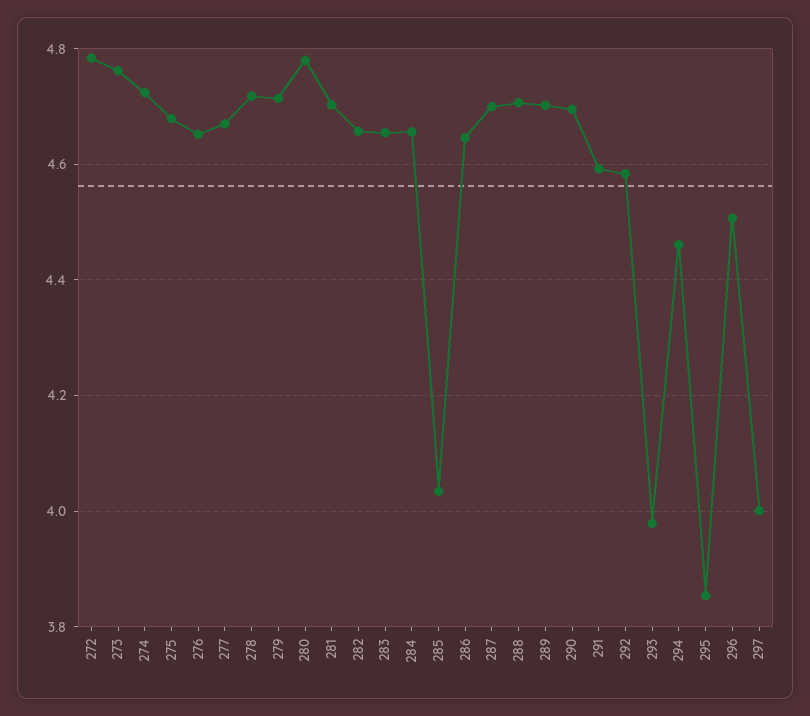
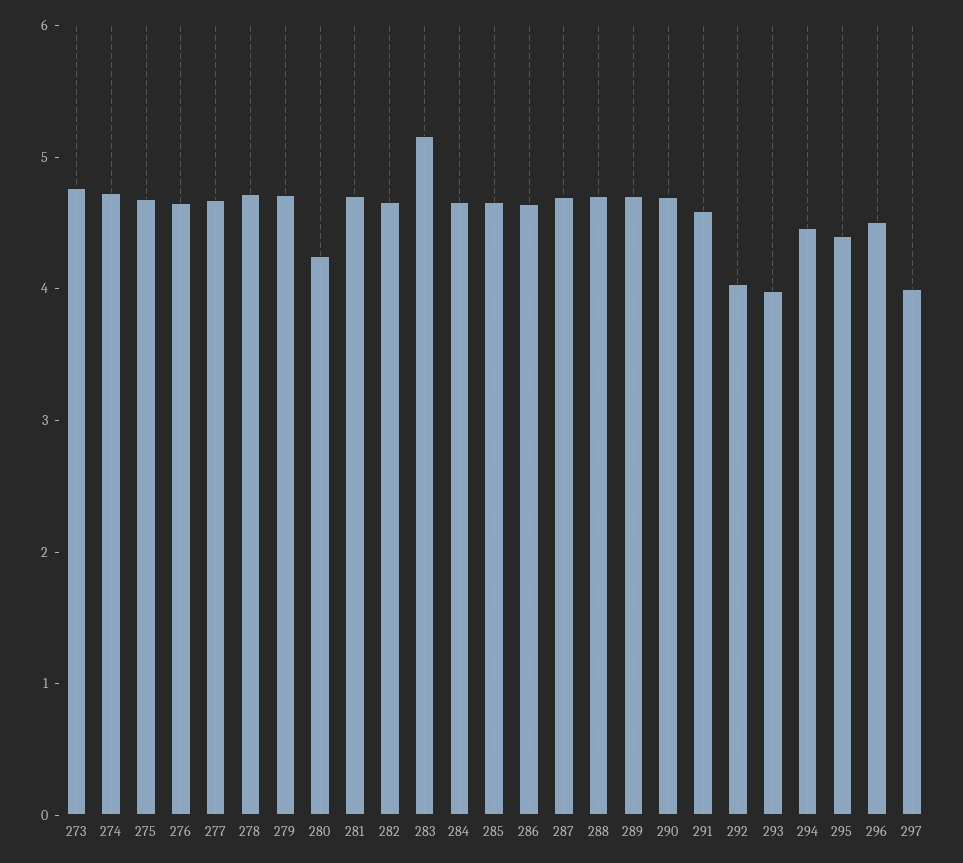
  {
-   "272": 4.78,
    "273": 4.76,
    "274": 4.72,
    "275": 4.68,
    "276": 4.66,
    "277": 4.68,
    "278": 4.72,
    "279": 4.72,
-   "280": 4.78,
+   "280": 4.2,
    "281": 4.7,
    "282": 4.66,
-   "283": 4.66,
+   "283": 5.2,
    "284": 4.66,
-   "285": 4.04,
+   "285": 4.6,
    "286": 4.64,
    "287": 4.7,
    "288": 4.7,
    "289": 4.7,
    "290": 4.7,
    "291": 4.6,
-   "292": 4.58,
+   "292": 4,
    "293": 3.98,
    "294": 4.46,
-   "295": 3.86,
+   "295": 4.4,
    "296": 4.5,
    "297": 4
  }

